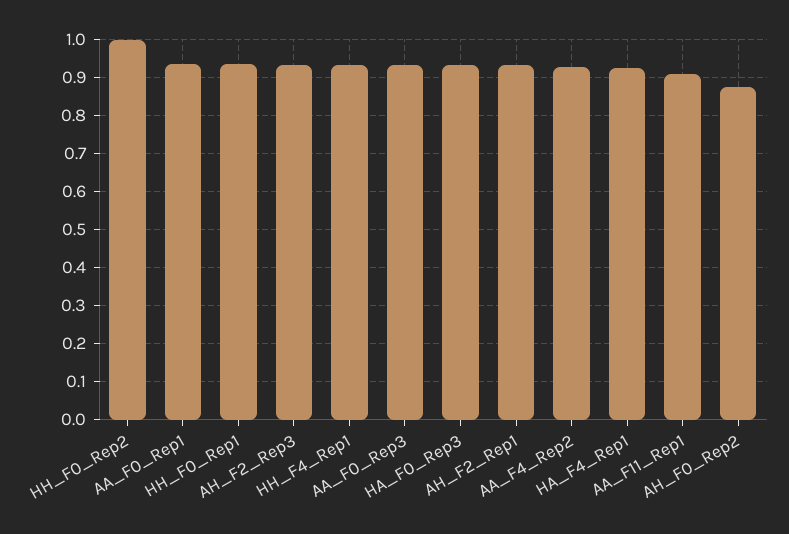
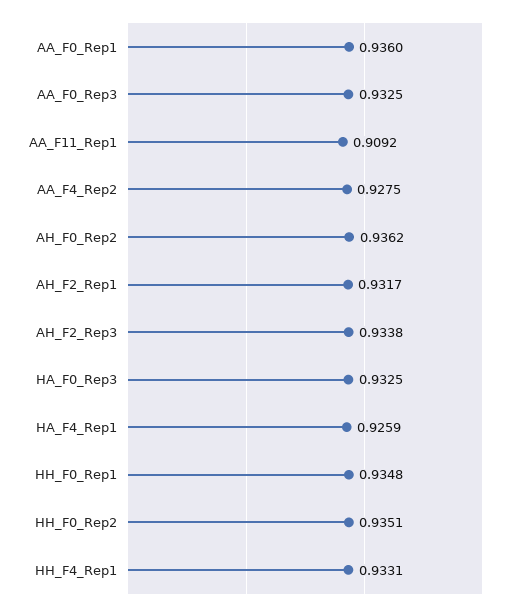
  {
-   "HH_F0_Rep2": 1,
+   "HH_F0_Rep2": 0.9351,
    "AA_F0_Rep1": 0.936,
    "HH_F0_Rep1": 0.9348,
    "AH_F2_Rep3": 0.9338,
    "HH_F4_Rep1": 0.9331,
    "AA_F0_Rep3": 0.9325,
    "HA_F0_Rep3": 0.9325,
    "AH_F2_Rep1": 0.9317,
    "AA_F4_Rep2": 0.9275,
    "HA_F4_Rep1": 0.9259,
    "AA_F11_Rep1": 0.9092,
-   "AH_F0_Rep2": 0.88
+   "AH_F0_Rep2": 0.9362
  }

